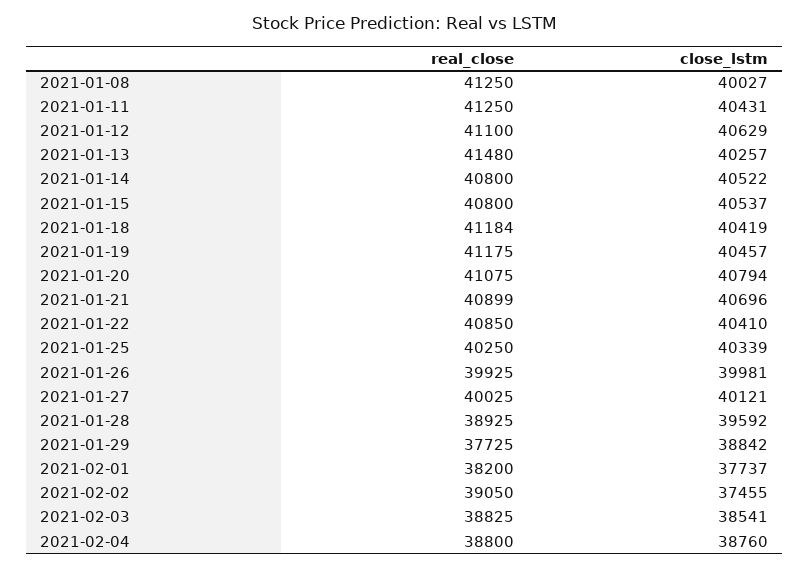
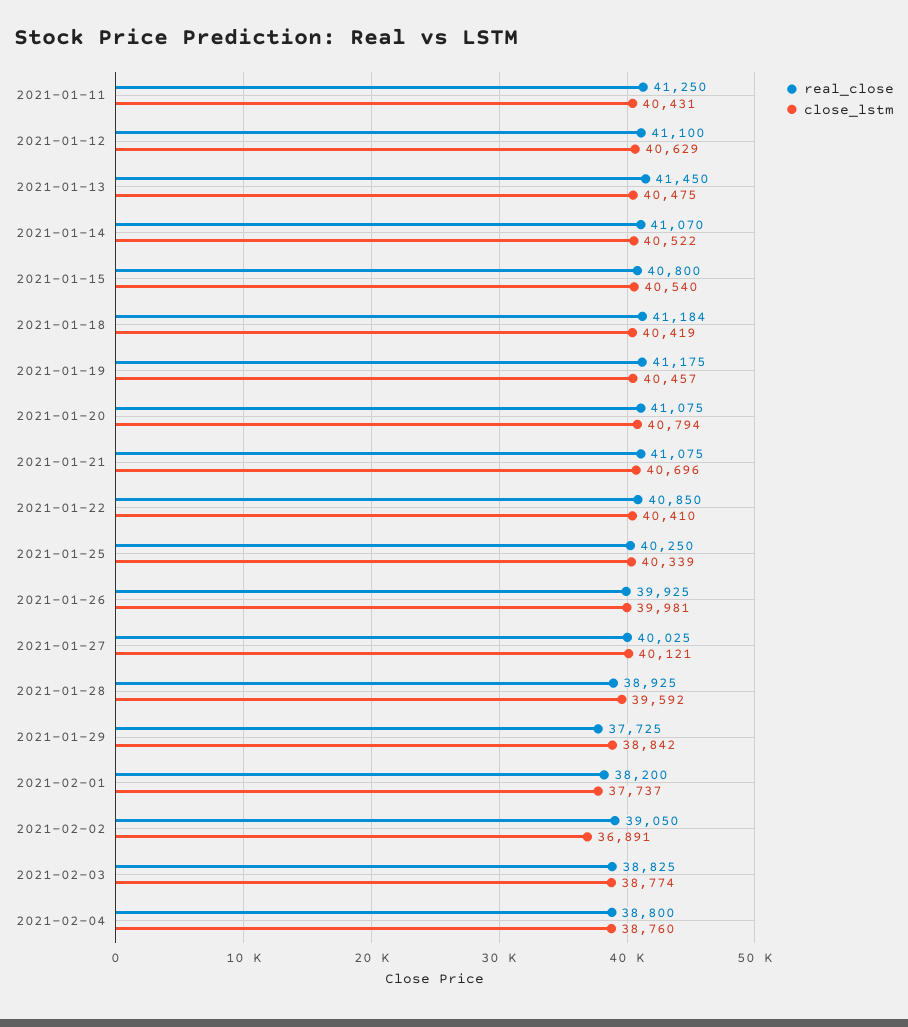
  {
    "real_close": {
-     "2021-01-08": 41250,
      "2021-01-11": 41250,
      "2021-01-12": 41100,
-     "2021-01-13": 41480,
+     "2021-01-13": 41450,
-     "2021-01-14": 40800,
+     "2021-01-14": 41070,
      "2021-01-15": 40800,
      "2021-01-18": 41184,
      "2021-01-19": 41175,
      "2021-01-20": 41075,
-     "2021-01-21": 40899,
+     "2021-01-21": 41075,
      "2021-01-22": 40850,
      "2021-01-25": 40250,
      "2021-01-26": 39925,
      "2021-01-27": 40025,
      "2021-01-28": 38925,
      "2021-01-29": 37725,
      "2021-02-01": 38200,
      "2021-02-02": 39050,
      "2021-02-03": 38825,
      "2021-02-04": 38800
    },
    "close_lstm": {
-     "2021-01-08": 40027,
      "2021-01-11": 40431,
      "2021-01-12": 40629,
-     "2021-01-13": 40257,
+     "2021-01-13": 40475,
      "2021-01-14": 40522,
-     "2021-01-15": 40537,
+     "2021-01-15": 40540,
      "2021-01-18": 40419,
      "2021-01-19": 40457,
      "2021-01-20": 40794,
      "2021-01-21": 40696,
      "2021-01-22": 40410,
      "2021-01-25": 40339,
      "2021-01-26": 39981,
      "2021-01-27": 40121,
      "2021-01-28": 39592,
      "2021-01-29": 38842,
      "2021-02-01": 37737,
-     "2021-02-02": 37455,
+     "2021-02-02": 36891,
-     "2021-02-03": 38541,
+     "2021-02-03": 38774,
      "2021-02-04": 38760
    }
  }

